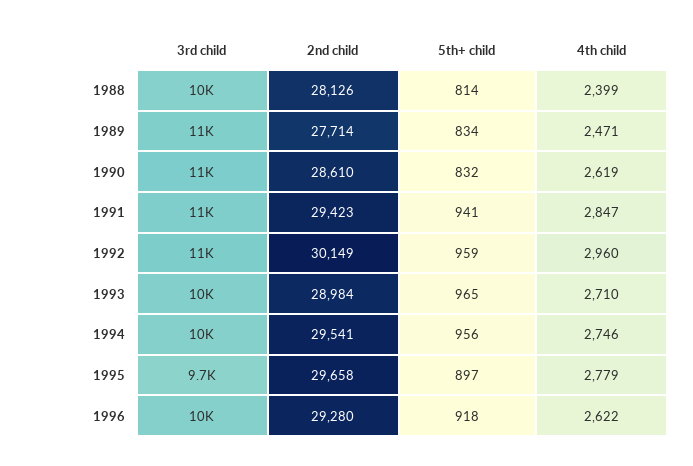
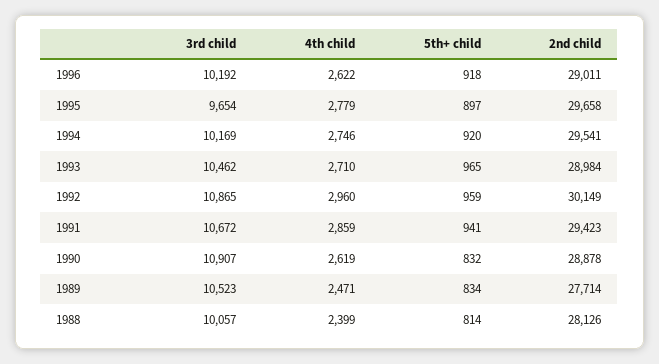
  {
    "3rd child": {
      "1988": 10057,
      "1989": 10523,
      "1990": 10907,
      "1991": 10672,
      "1992": 10865,
      "1993": 10462,
      "1994": 10169,
      "1995": 9654,
      "1996": 10192
    },
    "2nd child": {
      "1988": 28126,
      "1989": 27714,
-     "1990": 28610,
+     "1990": 28878,
      "1991": 29423,
      "1992": 30149,
      "1993": 28984,
      "1994": 29541,
      "1995": 29658,
-     "1996": 29280
+     "1996": 29011
    },
    "5th+ child": {
      "1988": 814,
      "1989": 834,
      "1990": 832,
      "1991": 941,
      "1992": 959,
      "1993": 965,
-     "1994": 956,
+     "1994": 920,
      "1995": 897,
      "1996": 918
    },
    "4th child": {
      "1988": 2399,
      "1989": 2471,
      "1990": 2619,
-     "1991": 2847,
+     "1991": 2859,
      "1992": 2960,
      "1993": 2710,
      "1994": 2746,
      "1995": 2779,
      "1996": 2622
    }
  }

